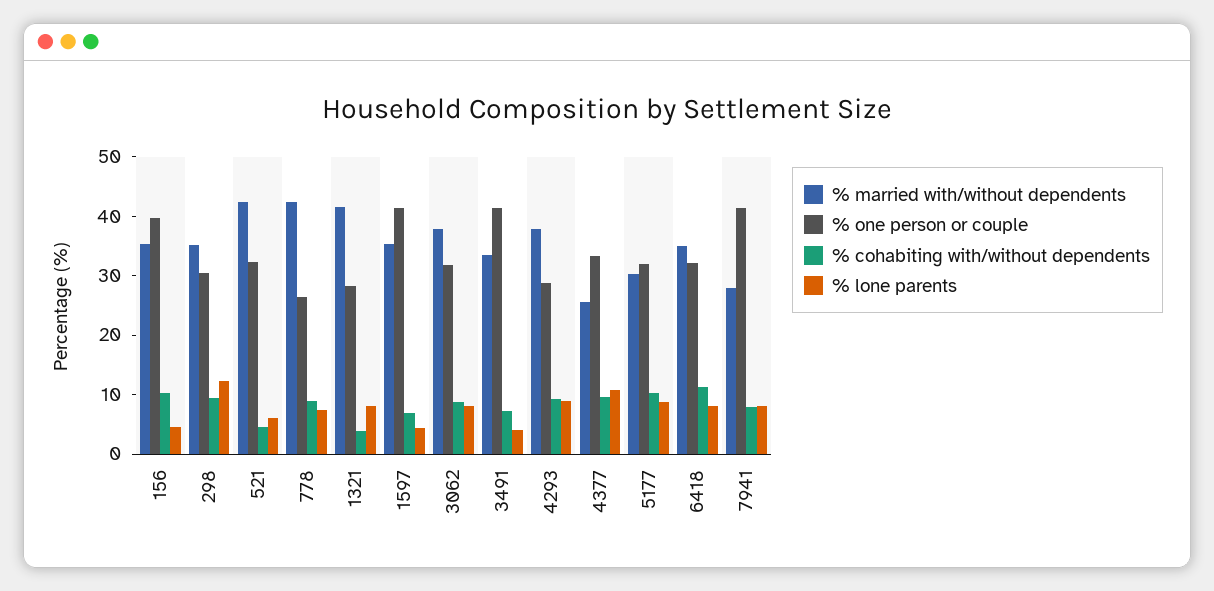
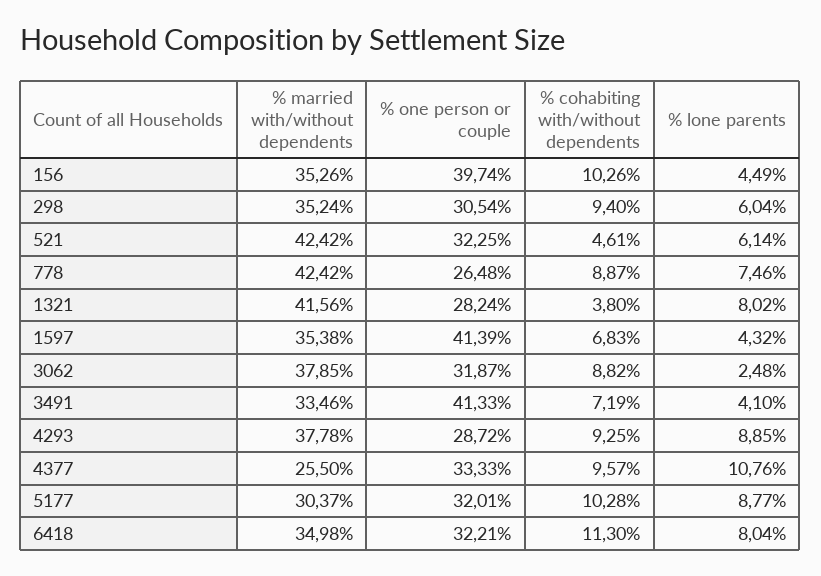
  {
    "% married with/without dependents": {
      "156": 35.26,
      "298": 35.24,
      "521": 42.42,
      "778": 42.42,
      "1321": 41.56,
      "1597": 35.38,
      "3062": 37.85,
      "3491": 33.46,
      "4293": 37.78,
      "4377": 25.5,
      "5177": 30.37,
-     "6418": 34.98,
+     "6418": 34.98
-     "7941": 28
    },
    "% one person or couple": {
      "156": 39.74,
      "298": 30.54,
      "521": 32.25,
      "778": 26.48,
      "1321": 28.24,
      "1597": 41.39,
      "3062": 31.87,
      "3491": 41.33,
      "4293": 28.72,
      "4377": 33.33,
      "5177": 32.01,
-     "6418": 32.21,
+     "6418": 32.21
-     "7941": 42
    },
    "% cohabiting with/without dependents": {
      "156": 10.26,
      "298": 9.4,
      "521": 4.61,
      "778": 8.87,
      "1321": 3.8,
      "1597": 6.83,
      "3062": 8.82,
      "3491": 7.19,
      "4293": 9.25,
      "4377": 9.57,
      "5177": 10.28,
-     "6418": 11.3,
+     "6418": 11.3
-     "7941": 8
    },
    "% lone parents": {
      "156": 4.49,
-     "298": 12,
+     "298": 6.04,
      "521": 6.14,
      "778": 7.46,
      "1321": 8.02,
      "1597": 4.32,
-     "3062": 8,
+     "3062": 2.48,
      "3491": 4.1,
      "4293": 8.85,
      "4377": 10.76,
      "5177": 8.77,
-     "6418": 8.04,
+     "6418": 8.04
-     "7941": 8
    }
  }

